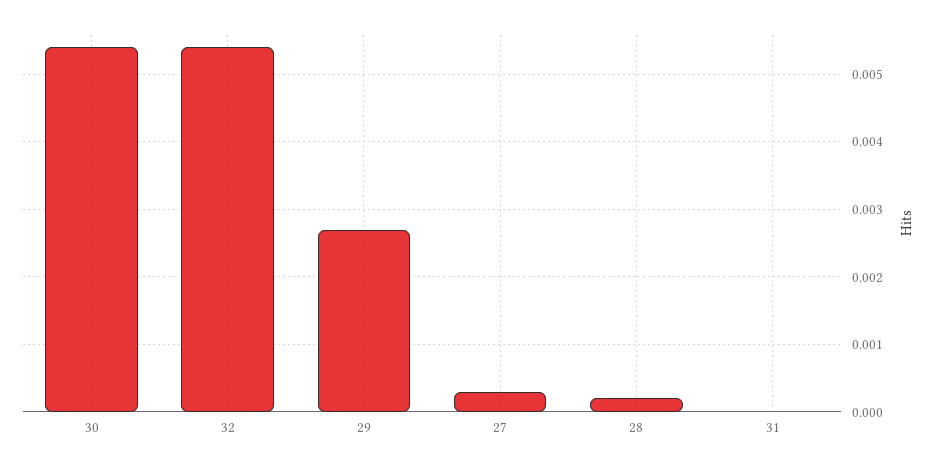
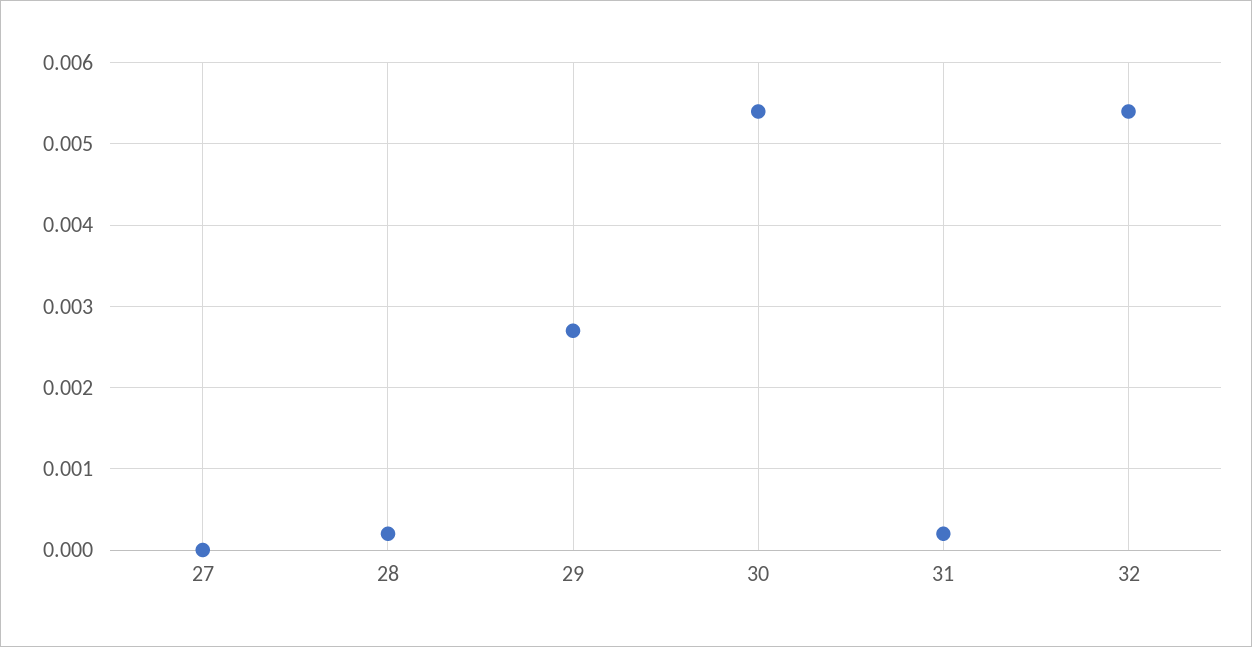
  {
    "30": 0.0054,
    "32": 0.0054,
    "29": 0.0027,
-   "27": 0.0003,
+   "27": 0,
    "28": 0.0002,
-   "31": 0
+   "31": 0.0002
  }

